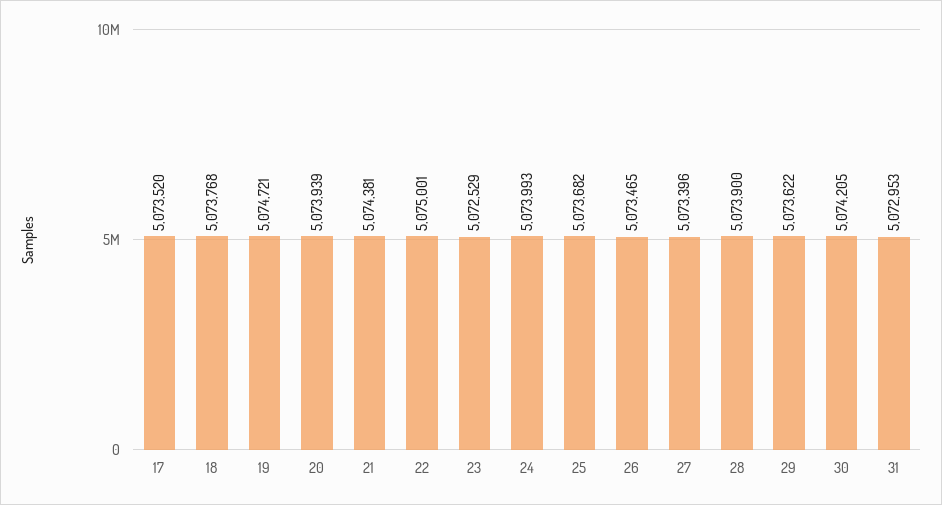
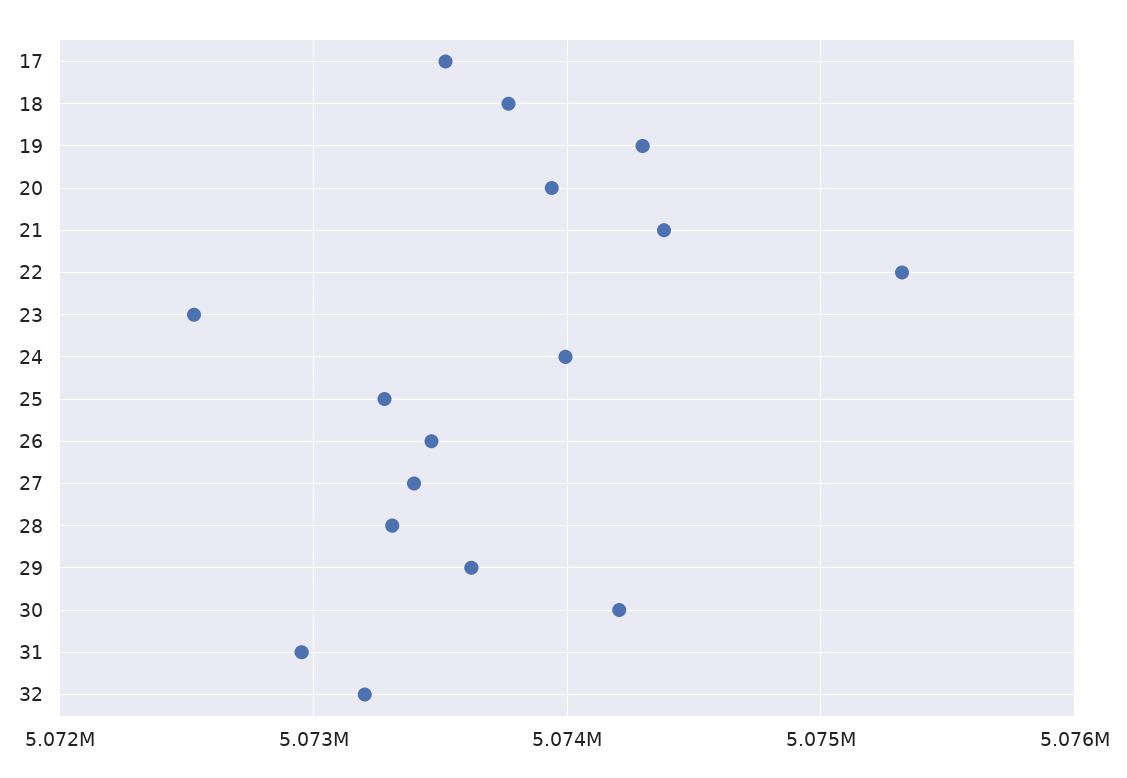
  {
    "17": 5073520,
    "18": 5073768,
-   "19": 5074721,
+   "19": 5074300,
    "20": 5073939,
    "21": 5074381,
-   "22": 5075001,
+   "22": 5075300,
    "23": 5072529,
    "24": 5073993,
-   "25": 5073682,
+   "25": 5073300,
    "26": 5073465,
    "27": 5073396,
-   "28": 5073900,
+   "28": 5073300,
    "29": 5073622,
    "30": 5074205,
-   "31": 5072953
+   "31": 5072953,
+   "32": 5073200
  }

